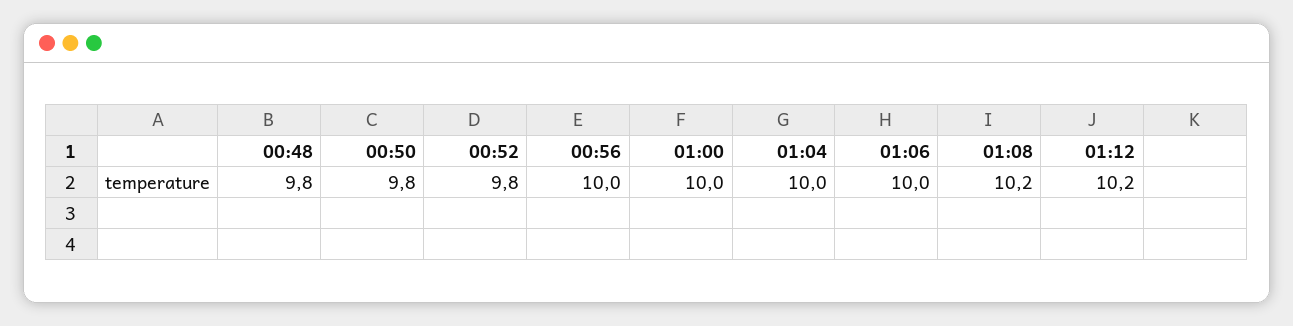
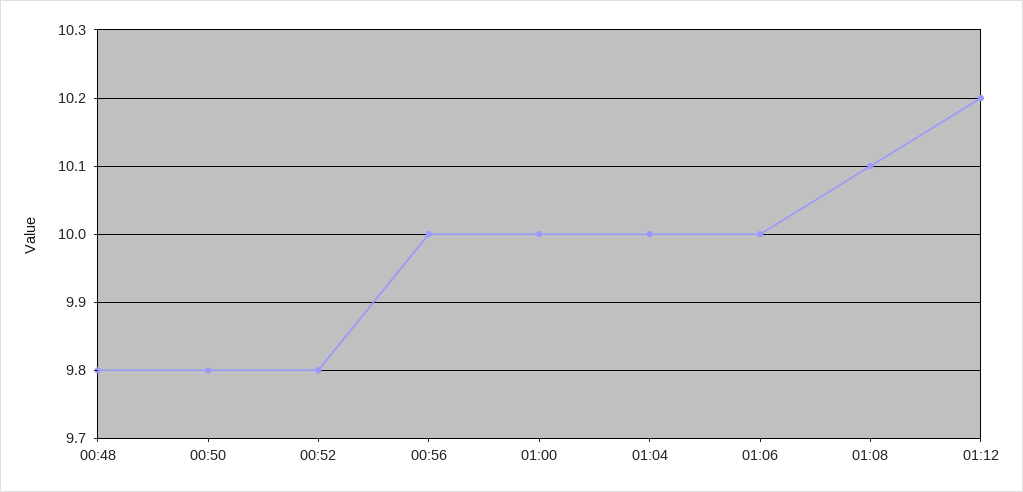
  {
    "00:48": 9.8,
    "00:50": 9.8,
    "00:52": 9.8,
    "00:56": 10,
    "01:00": 10,
    "01:04": 10,
    "01:06": 10,
-   "01:08": 10.2,
+   "01:08": 10.1,
    "01:12": 10.2
  }

